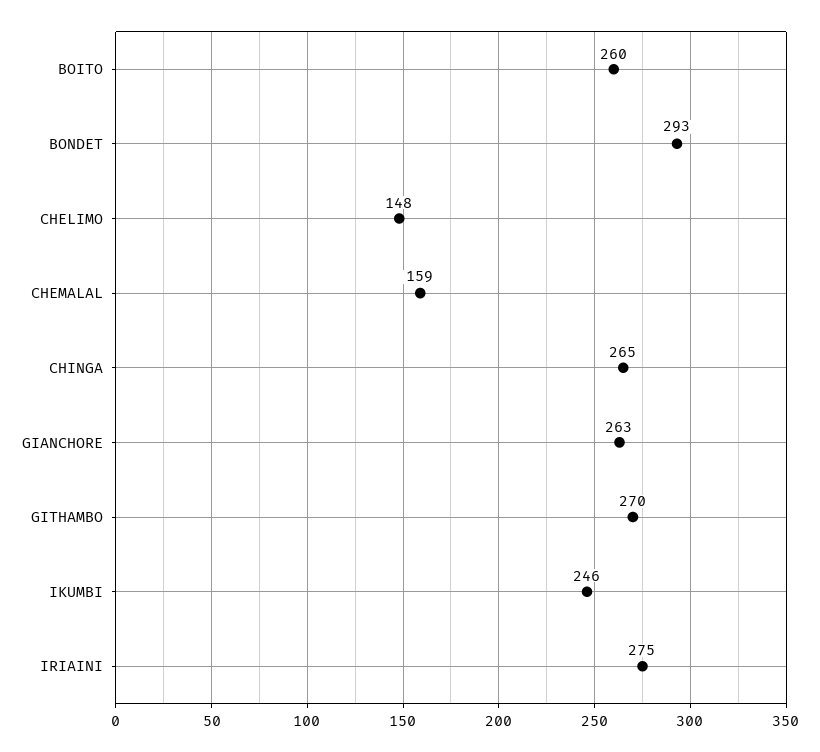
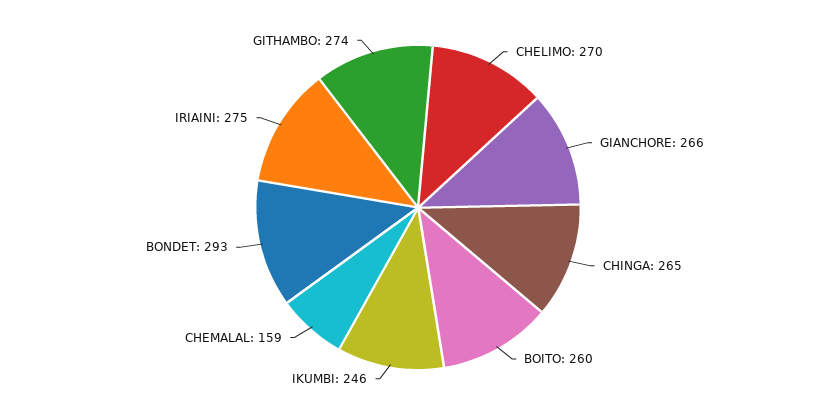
  {
    "BOITO": 260,
    "BONDET": 293,
-   "CHELIMO": 148,
+   "CHELIMO": 270,
    "CHEMALAL": 159,
    "CHINGA": 265,
-   "GIANCHORE": 263,
+   "GIANCHORE": 266,
-   "GITHAMBO": 270,
+   "GITHAMBO": 274,
    "IKUMBI": 246,
    "IRIAINI": 275
  }

